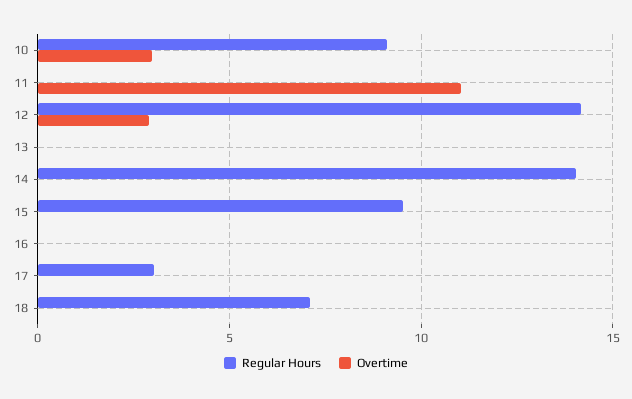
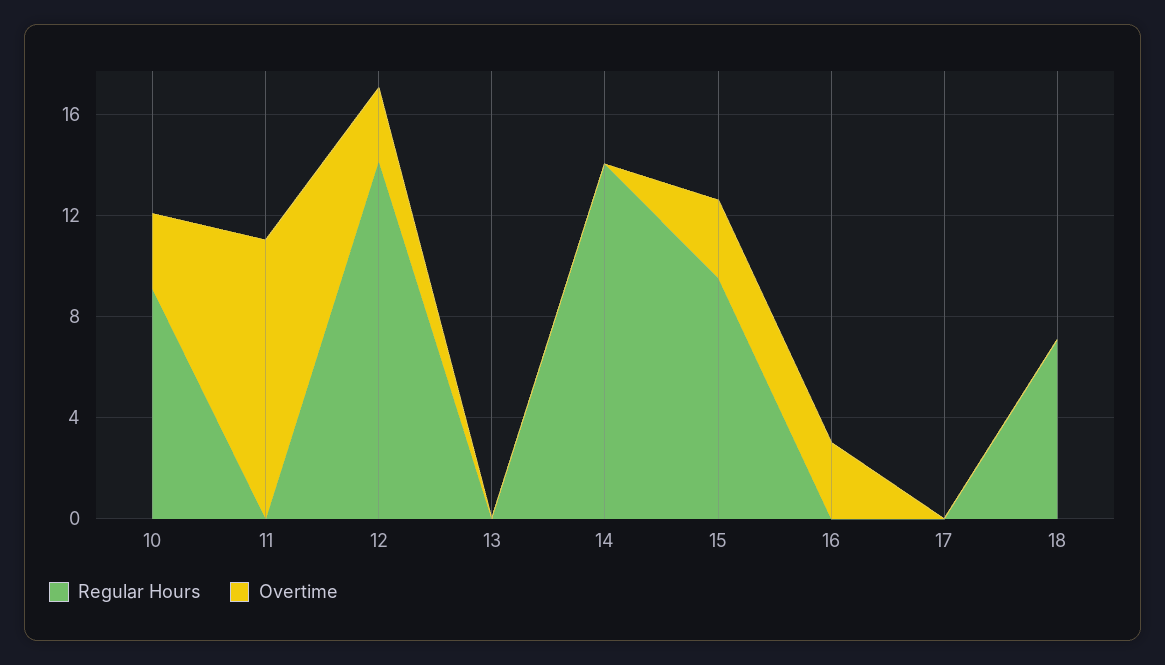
  {
    "Regular Hours": {
      "10": 9,
      "11": 0,
      "12": 14,
      "13": 0,
      "14": 14,
      "15": 9.5,
      "16": 0,
-     "17": 3,
+     "17": 0,
      "18": 7
    },
    "Overtime": {
      "10": 3,
      "11": 11,
      "12": 3,
      "13": 0,
      "14": 0,
-     "15": 0,
+     "15": 3,
-     "16": 0,
+     "16": 3,
      "17": 0,
      "18": 0
    }
  }

